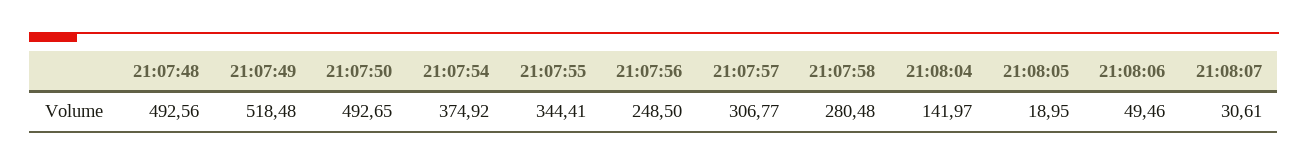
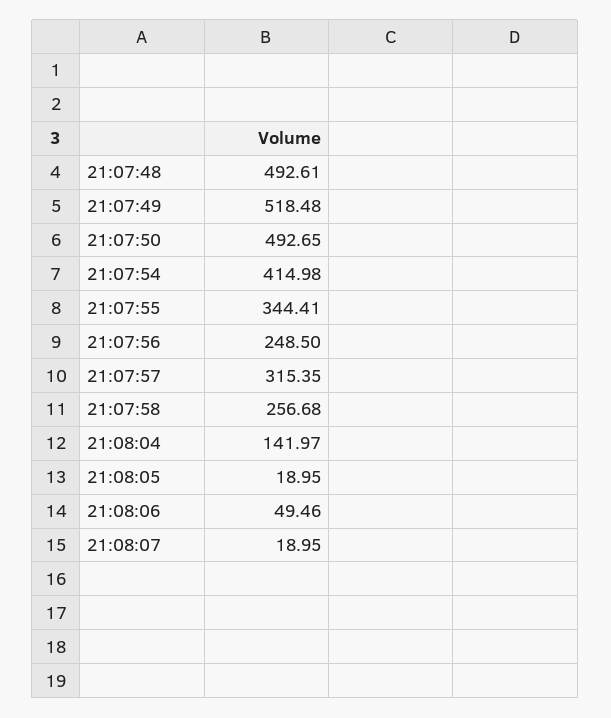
  {
-   "21:07:48": 492.56,
+   "21:07:48": 492.61,
    "21:07:49": 518.48,
    "21:07:50": 492.65,
-   "21:07:54": 374.92,
+   "21:07:54": 414.98,
    "21:07:55": 344.41,
    "21:07:56": 248.5,
-   "21:07:57": 306.77,
+   "21:07:57": 315.35,
-   "21:07:58": 280.48,
+   "21:07:58": 256.68,
    "21:08:04": 141.97,
    "21:08:05": 18.95,
    "21:08:06": 49.46,
-   "21:08:07": 30.61
+   "21:08:07": 18.95
  }

